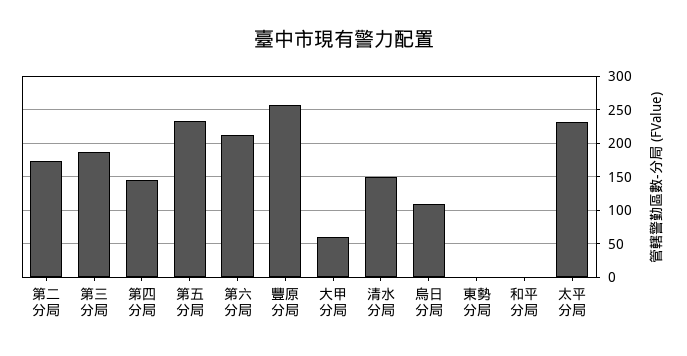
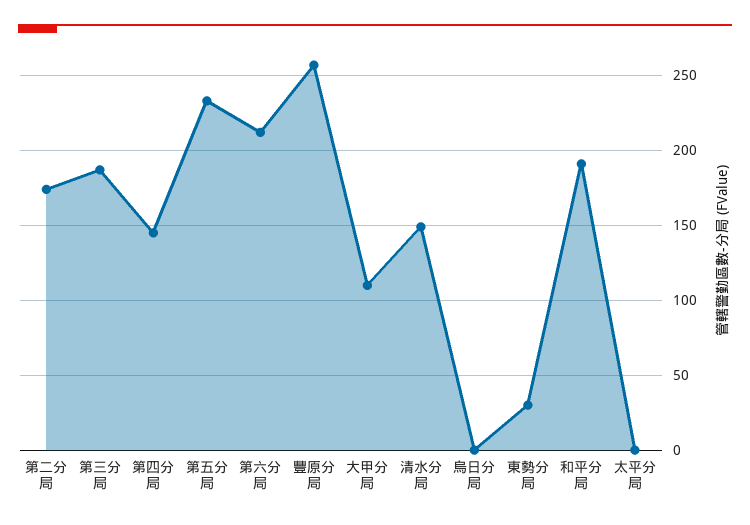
  {
    "第二分局": 175,
    "第三分局": 185,
    "第四分局": 145,
    "第五分局": 235,
    "第六分局": 210,
    "豐原分局": 255,
-   "大甲分局": 60,
+   "大甲分局": 110,
    "清水分局": 150,
-   "烏日分局": 110,
+   "烏日分局": 0,
-   "東勢分局": 0,
+   "東勢分局": 30,
-   "和平分局": 0,
+   "和平分局": 190,
-   "太平分局": 230
+   "太平分局": 0
  }

